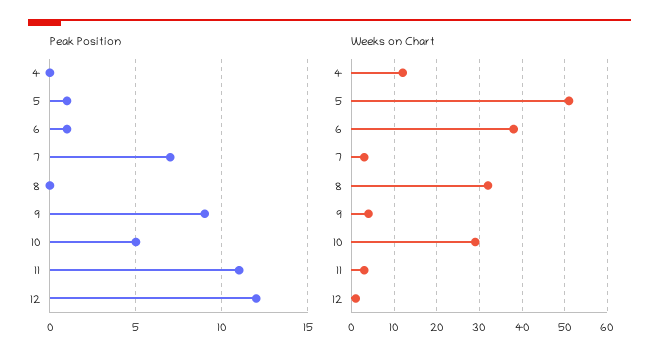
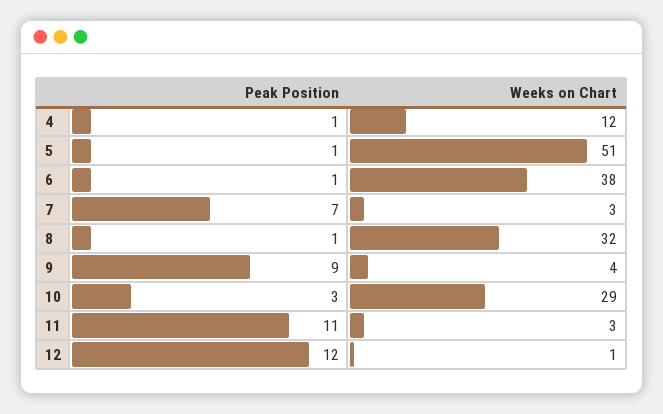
  {
    "Peak Position": {
-     "4": 0,
+     "4": 1,
      "5": 1,
      "6": 1,
      "7": 7,
-     "8": 0,
+     "8": 1,
      "9": 9,
-     "10": 5,
+     "10": 3,
      "11": 11,
      "12": 12
    },
    "Weeks on Chart": {
      "4": 12,
      "5": 51,
      "6": 38,
      "7": 3,
      "8": 32,
      "9": 4,
      "10": 29,
      "11": 3,
      "12": 1
    }
  }

